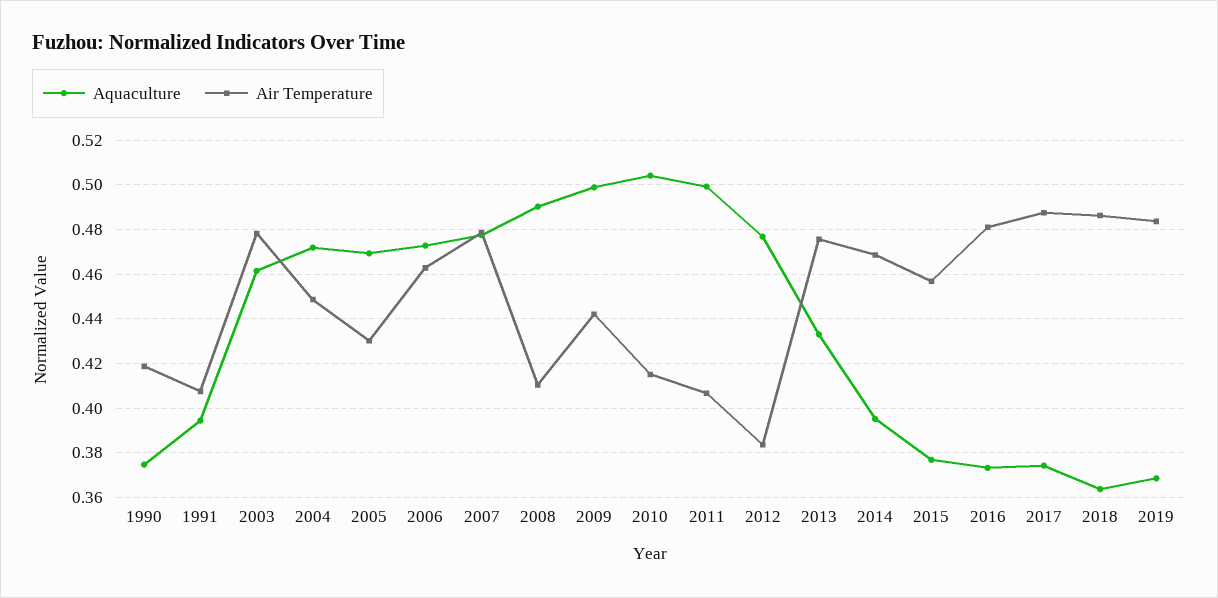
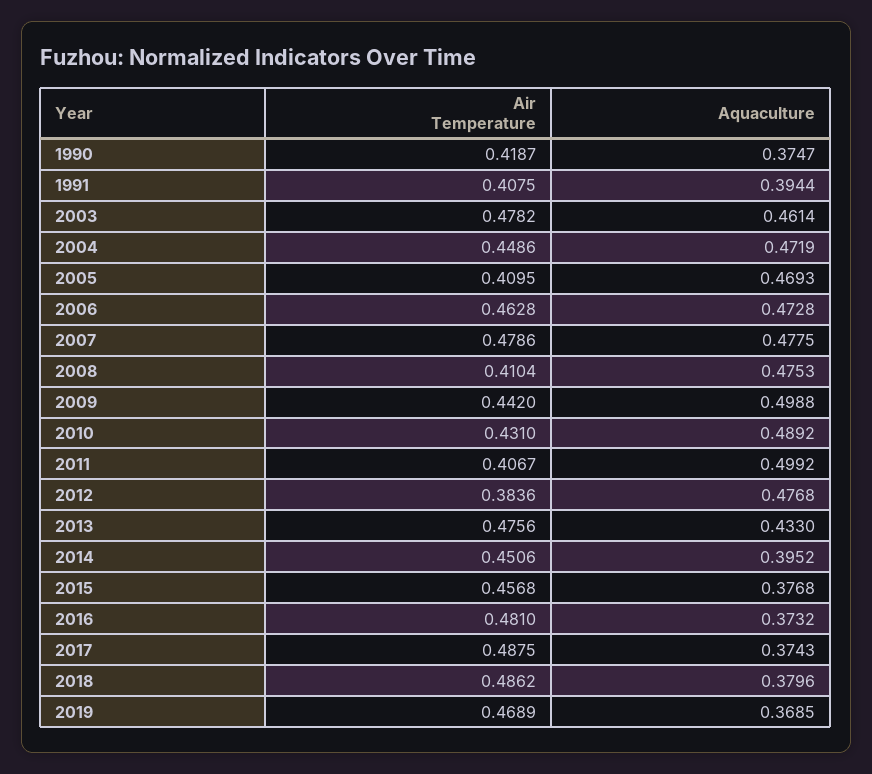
  {
    "Aquaculture": {
      "1990": 0.3747,
      "1991": 0.3944,
      "2003": 0.4614,
      "2004": 0.4719,
      "2005": 0.4693,
      "2006": 0.4728,
      "2007": 0.4775,
-     "2008": 0.49,
+     "2008": 0.4753,
      "2009": 0.4988,
-     "2010": 0.505,
+     "2010": 0.4892,
      "2011": 0.4992,
      "2012": 0.4768,
      "2013": 0.433,
      "2014": 0.3952,
      "2015": 0.3768,
      "2016": 0.3732,
      "2017": 0.3743,
-     "2018": 0.365,
+     "2018": 0.3796,
      "2019": 0.3685
    },
    "Air Temperature": {
      "1990": 0.4187,
      "1991": 0.4075,
      "2003": 0.4782,
      "2004": 0.4486,
-     "2005": 0.43,
+     "2005": 0.4095,
      "2006": 0.4628,
      "2007": 0.4786,
      "2008": 0.4104,
      "2009": 0.442,
-     "2010": 0.415,
+     "2010": 0.431,
      "2011": 0.4067,
      "2012": 0.3836,
      "2013": 0.4756,
-     "2014": 0.47,
+     "2014": 0.4506,
      "2015": 0.4568,
      "2016": 0.481,
      "2017": 0.4875,
      "2018": 0.4862,
-     "2019": 0.485
+     "2019": 0.4689
    }
  }

